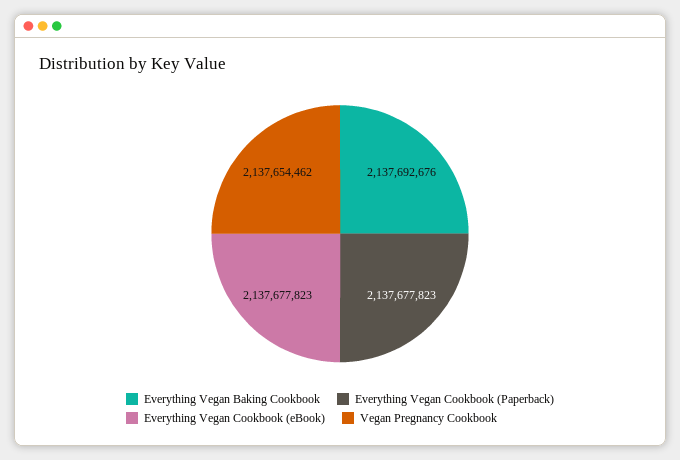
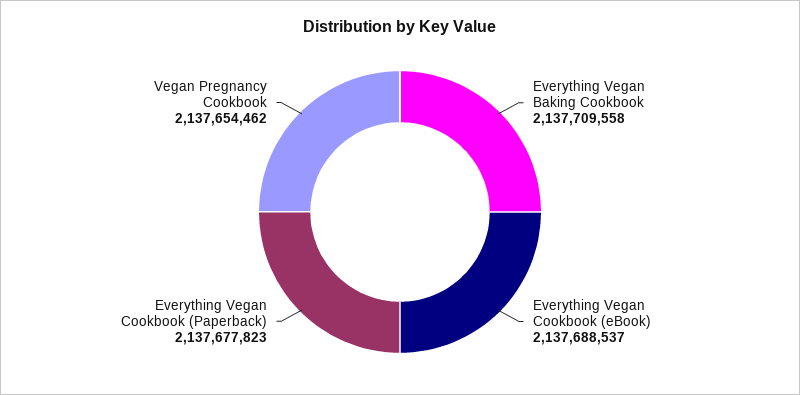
  {
-   "Everything Vegan Baking Cookbook": 2137692676,
+   "Everything Vegan Baking Cookbook": 2137709558,
    "Everything Vegan Cookbook (Paperback)": 2137677823,
-   "Everything Vegan Cookbook (eBook)": 2137677823,
+   "Everything Vegan Cookbook (eBook)": 2137688537,
    "Vegan Pregnancy Cookbook": 2137654462
  }

